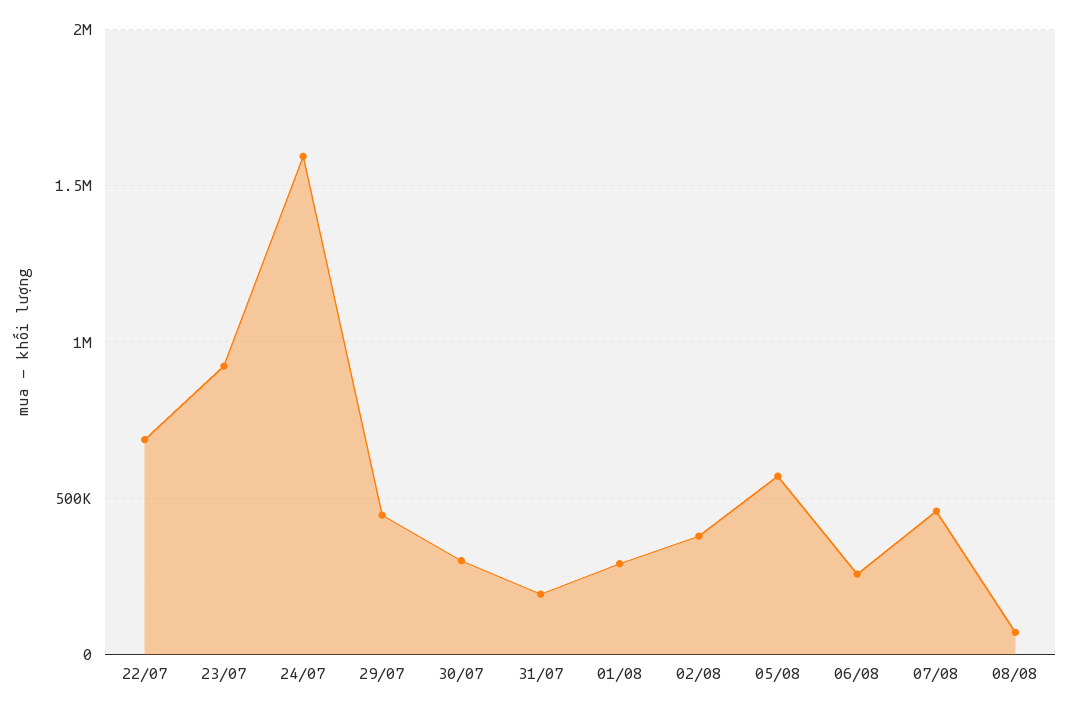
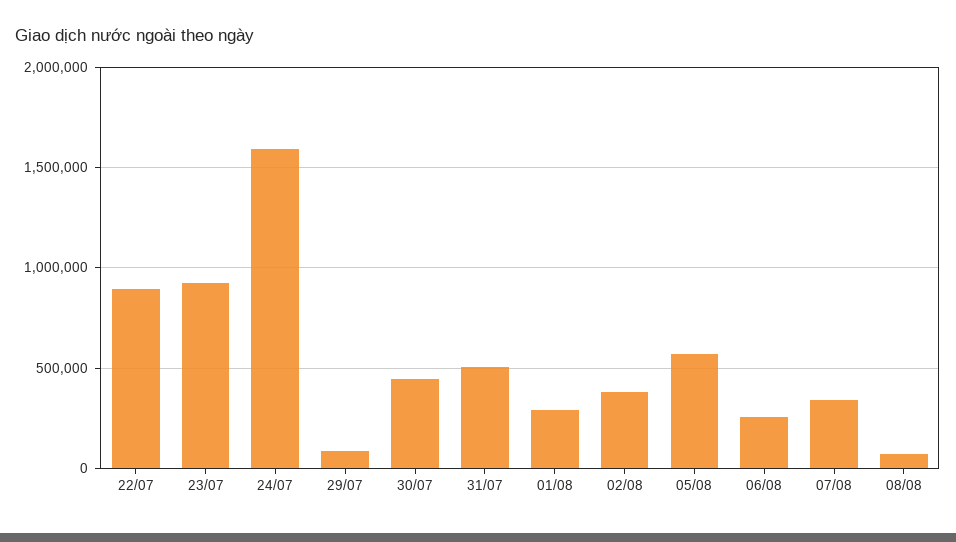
  {
-   "22/07": 700000,
+   "22/07": 900000,
    "23/07": 900000,
    "24/07": 1600000,
-   "29/07": 450000,
+   "29/07": 100000,
-   "30/07": 300000,
+   "30/07": 450000,
-   "31/07": 200000,
+   "31/07": 500000,
    "01/08": 300000,
    "02/08": 400000,
    "05/08": 550000,
    "06/08": 250000,
-   "07/08": 450000,
+   "07/08": 350000,
    "08/08": 50000
  }

